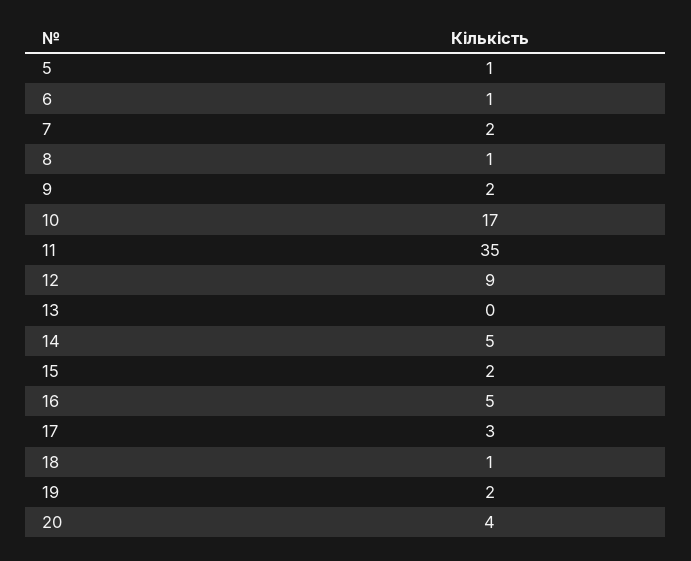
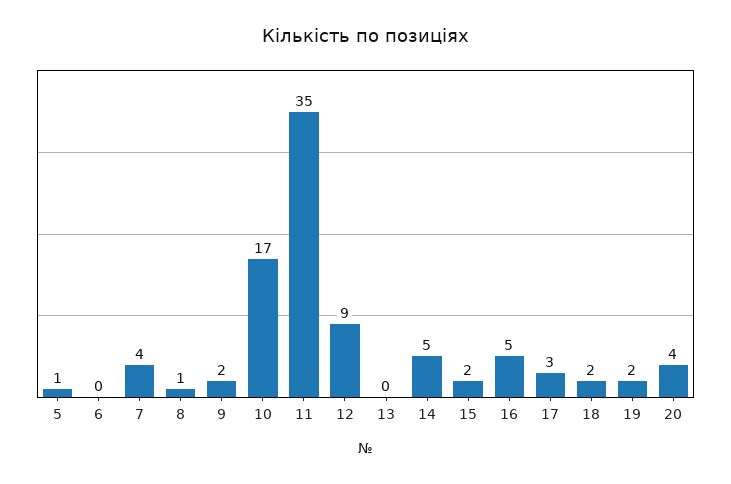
  {
    "5": 1,
-   "6": 1,
+   "6": 0,
-   "7": 2,
+   "7": 4,
    "8": 1,
    "9": 2,
    "10": 17,
    "11": 35,
    "12": 9,
    "13": 0,
    "14": 5,
    "15": 2,
    "16": 5,
    "17": 3,
-   "18": 1,
+   "18": 2,
    "19": 2,
    "20": 4
  }

